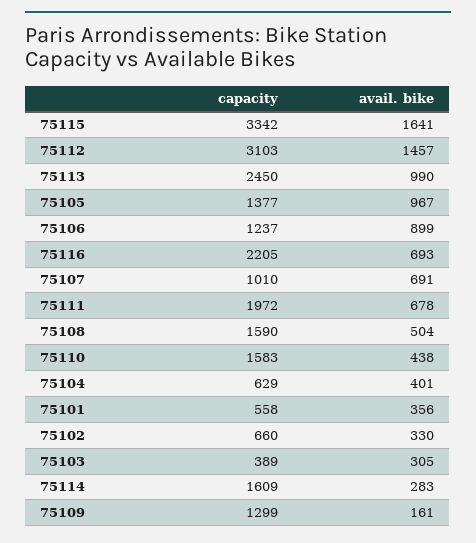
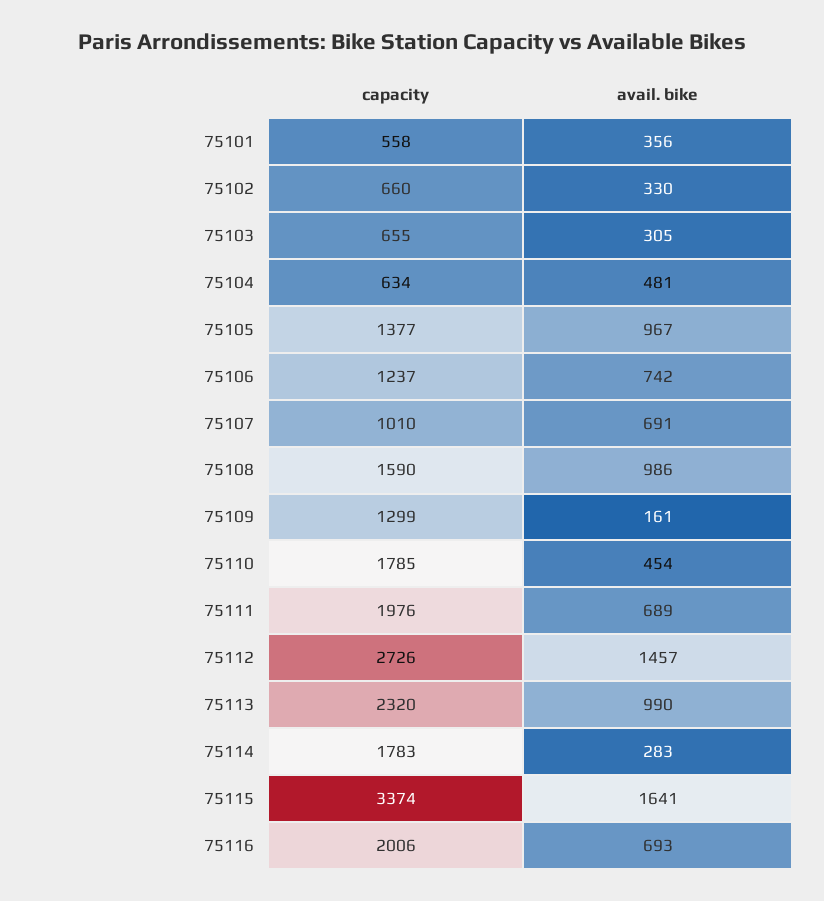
  {
    "capacity": {
-     "75115": 3342,
+     "75115": 3374,
-     "75112": 3103,
+     "75112": 2726,
-     "75113": 2450,
+     "75113": 2320,
      "75105": 1377,
      "75106": 1237,
-     "75116": 2205,
+     "75116": 2006,
      "75107": 1010,
-     "75111": 1972,
+     "75111": 1976,
      "75108": 1590,
-     "75110": 1583,
+     "75110": 1785,
-     "75104": 629,
+     "75104": 634,
      "75101": 558,
      "75102": 660,
-     "75103": 389,
+     "75103": 655,
-     "75114": 1609,
+     "75114": 1783,
      "75109": 1299
    },
    "avail. bike": {
      "75115": 1641,
      "75112": 1457,
      "75113": 990,
      "75105": 967,
-     "75106": 899,
+     "75106": 742,
      "75116": 693,
      "75107": 691,
-     "75111": 678,
+     "75111": 689,
-     "75108": 504,
+     "75108": 986,
-     "75110": 438,
+     "75110": 454,
-     "75104": 401,
+     "75104": 481,
      "75101": 356,
      "75102": 330,
      "75103": 305,
      "75114": 283,
      "75109": 161
    }
  }

